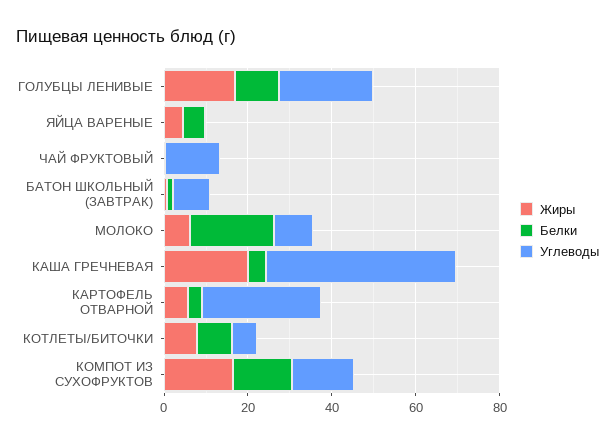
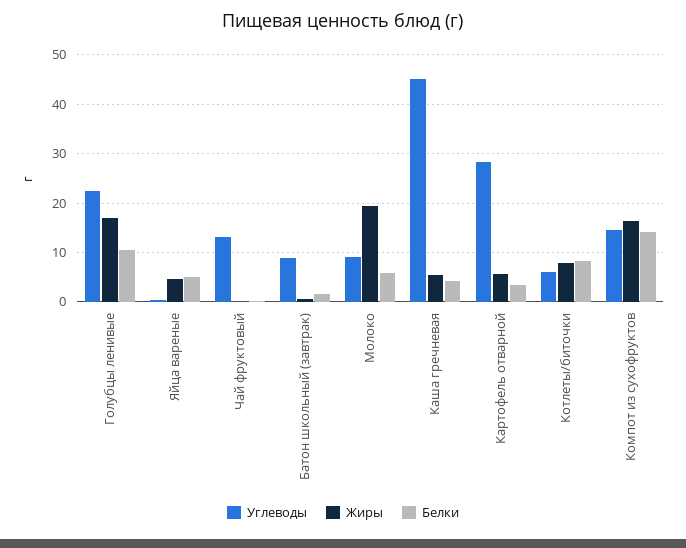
  {
    "Жиры": {
      "ГОЛУБЦЫ ЛЕНИВЫЕ": 16,
      "ЯЙЦА ВАРЕНЫЕ": 4,
      "ЧАЙ ФРУКТОВЫЙ": 0,
      "БАТОН ШКОЛЬНЫЙ (ЗАВТРАК)": 0,
-     "МОЛОКО": 5,
+     "МОЛОКО": 20,
-     "КАША ГРЕЧНЕВАЯ": 20,
+     "КАША ГРЕЧНЕВАЯ": 6,
      "КАРТОФЕЛЬ ОТВАРНОЙ": 6,
      "КОТЛЕТЫ/БИТОЧКИ": 8,
      "КОМПОТ ИЗ СУХОФРУКТОВ": 16
    },
    "Белки": {
      "ГОЛУБЦЫ ЛЕНИВЫЕ": 10,
      "ЯЙЦА ВАРЕНЫЕ": 6,
      "ЧАЙ ФРУКТОВЫЙ": 0,
      "БАТОН ШКОЛЬНЫЙ (ЗАВТРАК)": 2,
-     "МОЛОКО": 20,
+     "МОЛОКО": 6,
      "КАША ГРЕЧНЕВАЯ": 4,
      "КАРТОФЕЛЬ ОТВАРНОЙ": 4,
      "КОТЛЕТЫ/БИТОЧКИ": 8,
      "КОМПОТ ИЗ СУХОФРУКТОВ": 14
    },
    "Углеводы": {
      "ГОЛУБЦЫ ЛЕНИВЫЕ": 22,
      "ЯЙЦА ВАРЕНЫЕ": 0,
      "ЧАЙ ФРУКТОВЫЙ": 14,
      "БАТОН ШКОЛЬНЫЙ (ЗАВТРАК)": 8,
      "МОЛОКО": 10,
      "КАША ГРЕЧНЕВАЯ": 46,
      "КАРТОФЕЛЬ ОТВАРНОЙ": 28,
      "КОТЛЕТЫ/БИТОЧКИ": 6,
      "КОМПОТ ИЗ СУХОФРУКТОВ": 14
    }
  }

